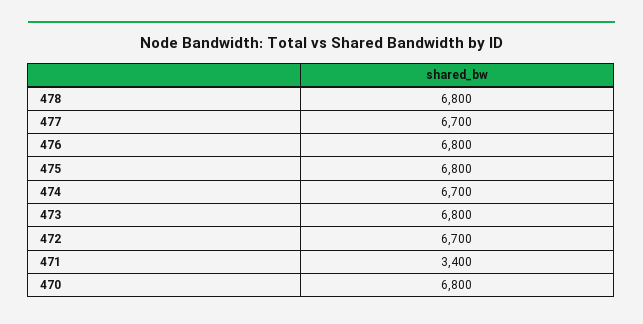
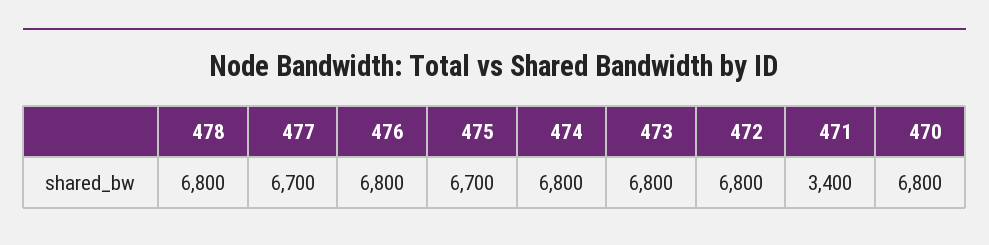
  {
    "478": 6800,
    "477": 6700,
    "476": 6800,
-   "475": 6800,
+   "475": 6700,
-   "474": 6700,
+   "474": 6800,
    "473": 6800,
-   "472": 6700,
+   "472": 6800,
    "471": 3400,
    "470": 6800
  }

